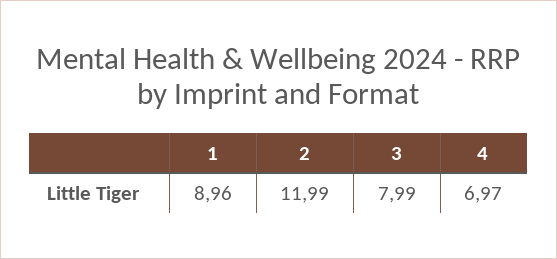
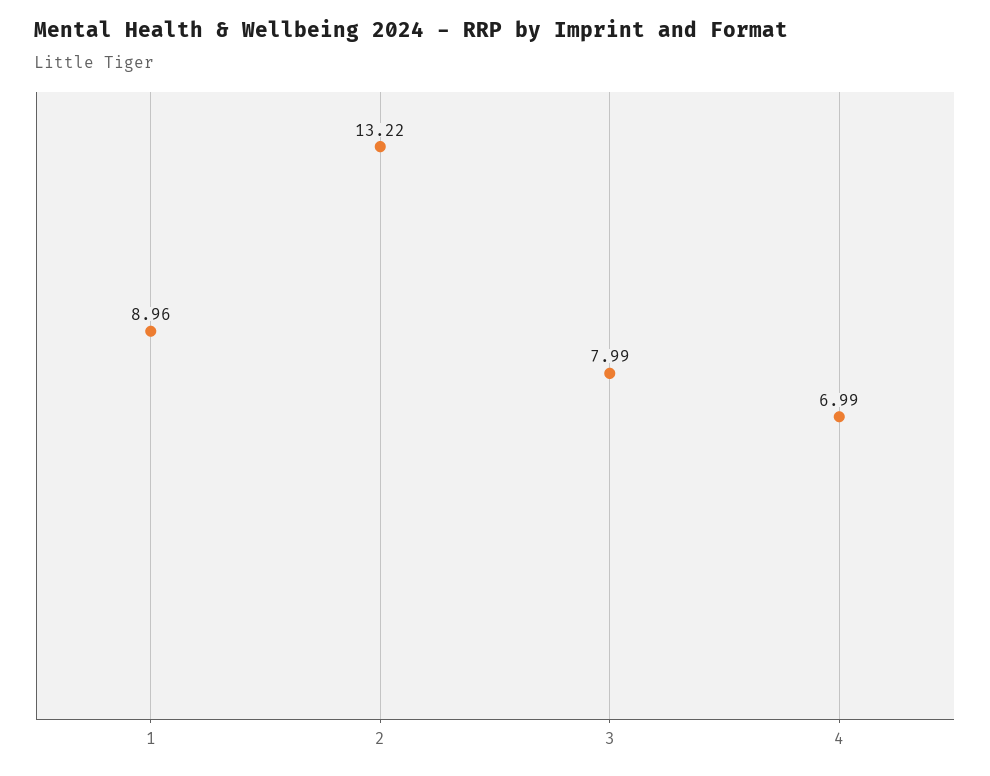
  {
    "1": 8.96,
-   "2": 11.99,
+   "2": 13.22,
    "3": 7.99,
-   "4": 6.97
+   "4": 6.99
  }

